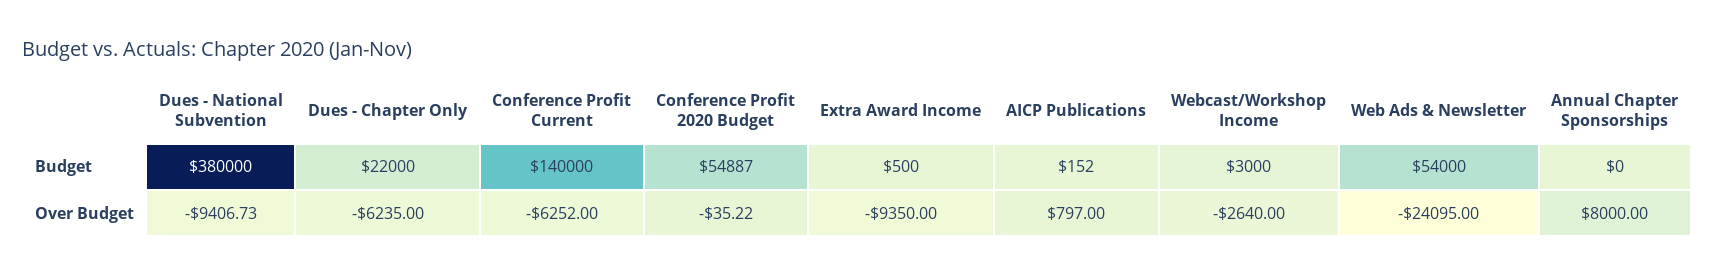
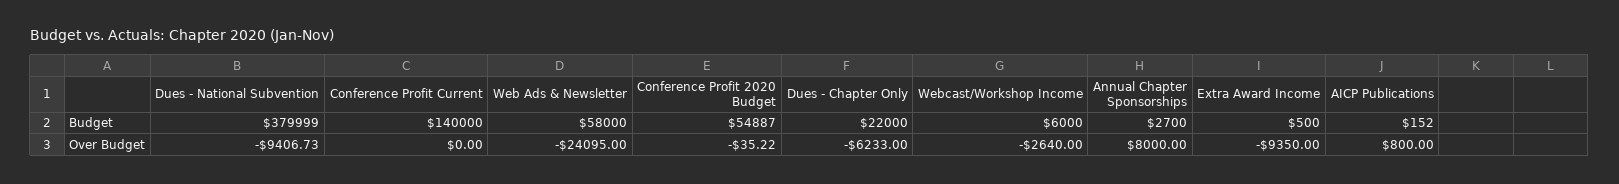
  {
    "Dues - National Subvention": {
-     "Budget": 380000,
+     "Budget": 379999,
      "Over Budget": -9406.73
    },
    "Dues - Chapter Only": {
      "Budget": 22000,
-     "Over Budget": -6235
+     "Over Budget": -6233
    },
    "Conference Profit Current": {
      "Budget": 140000,
-     "Over Budget": -6252
+     "Over Budget": 0
    },
    "Conference Profit 2020 Budget": {
      "Budget": 54887,
      "Over Budget": -35.22
    },
    "Extra Award Income": {
      "Budget": 500,
      "Over Budget": -9350
    },
    "AICP Publications": {
      "Budget": 152,
-     "Over Budget": 797
+     "Over Budget": 800
    },
    "Webcast/Workshop Income": {
-     "Budget": 3000,
+     "Budget": 6000,
      "Over Budget": -2640
    },
    "Web Ads & Newsletter": {
-     "Budget": 54000,
+     "Budget": 58000,
      "Over Budget": -24095
    },
    "Annual Chapter Sponsorships": {
-     "Budget": 0,
+     "Budget": 2700,
      "Over Budget": 8000
    }
  }

